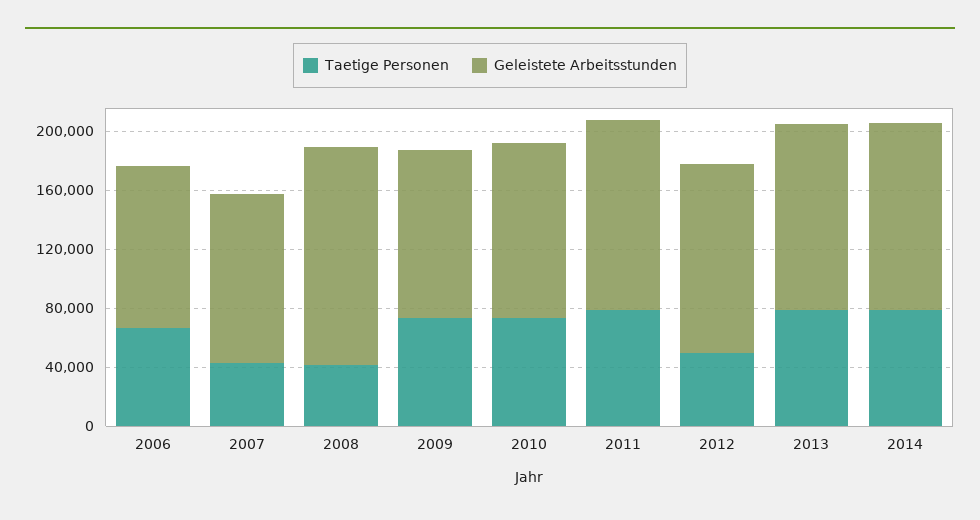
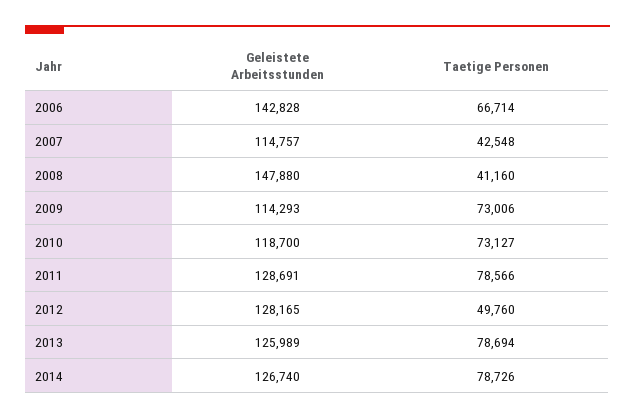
  {
    "Taetige Personen": {
      "2006": 66714,
      "2007": 42548,
      "2008": 41160,
      "2009": 73006,
      "2010": 73127,
      "2011": 78566,
      "2012": 49760,
      "2013": 78694,
      "2014": 78726
    },
    "Geleistete Arbeitsstunden": {
-     "2006": 110000,
+     "2006": 142828,
      "2007": 114757,
      "2008": 147880,
      "2009": 114293,
      "2010": 118700,
      "2011": 128691,
      "2012": 128165,
      "2013": 125989,
      "2014": 126740
    }
  }

